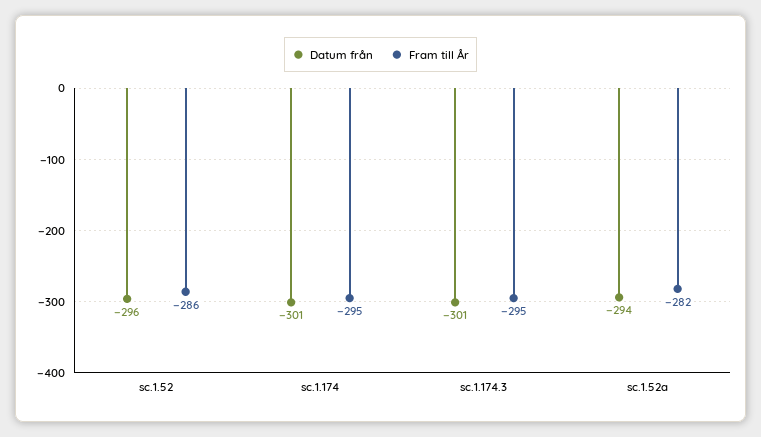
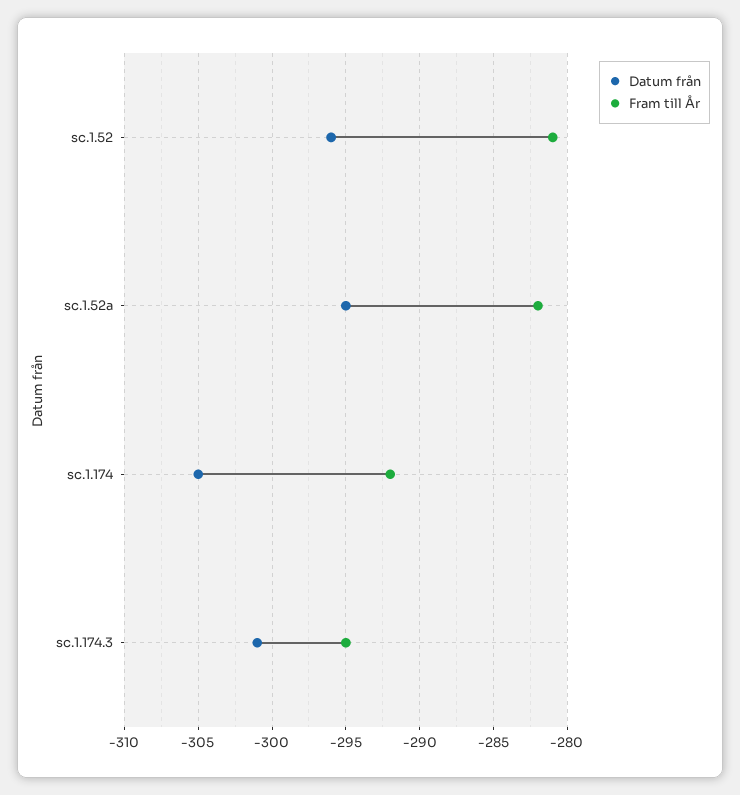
  {
    "Datum från": {
      "sc.1.52": -296,
-     "sc.1.174": -301,
+     "sc.1.174": -305,
      "sc.1.174.3": -301,
-     "sc.1.52a": -294
+     "sc.1.52a": -295
    },
    "Fram till År": {
-     "sc.1.52": -286,
+     "sc.1.52": -281,
-     "sc.1.174": -295,
+     "sc.1.174": -292,
      "sc.1.174.3": -295,
      "sc.1.52a": -282
    }
  }

